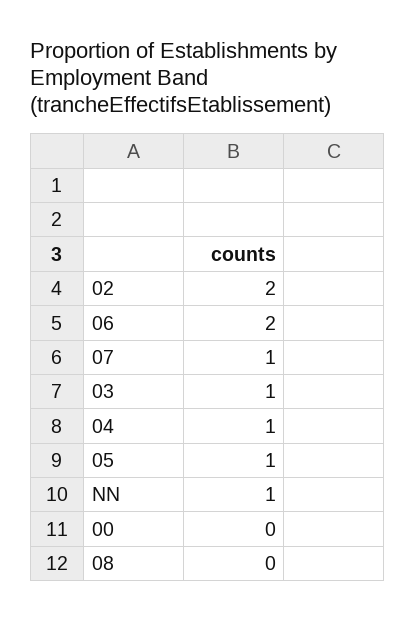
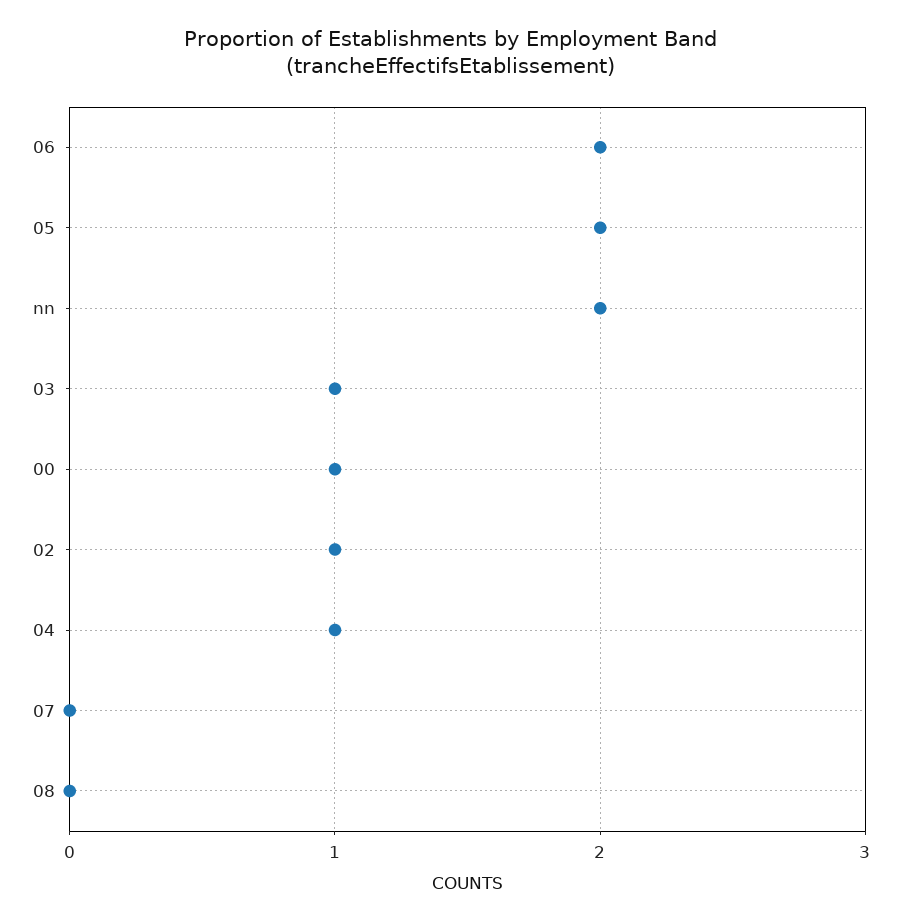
  {
-   "02": 2,
+   "02": 1,
    "06": 2,
-   "07": 1,
+   "07": 0,
    "03": 1,
    "04": 1,
-   "05": 1,
+   "05": 2,
-   "NN": 1,
+   "NN": 2,
-   "00": 0,
+   "00": 1,
    "08": 0
  }

